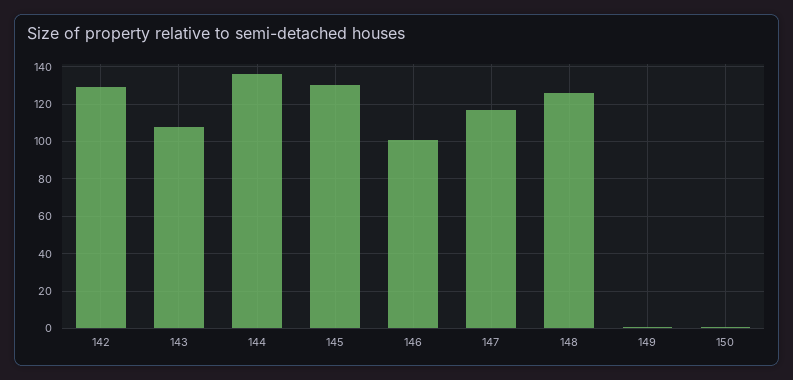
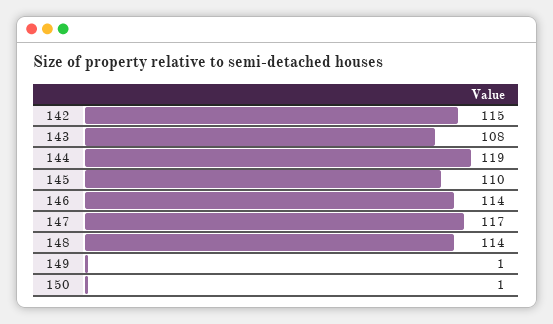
  {
-   "142": 130,
+   "142": 115,
    "143": 108,
-   "144": 135,
+   "144": 119,
-   "145": 130,
+   "145": 110,
-   "146": 100,
+   "146": 114,
    "147": 117,
-   "148": 125,
+   "148": 114,
    "149": 1,
    "150": 1
  }

